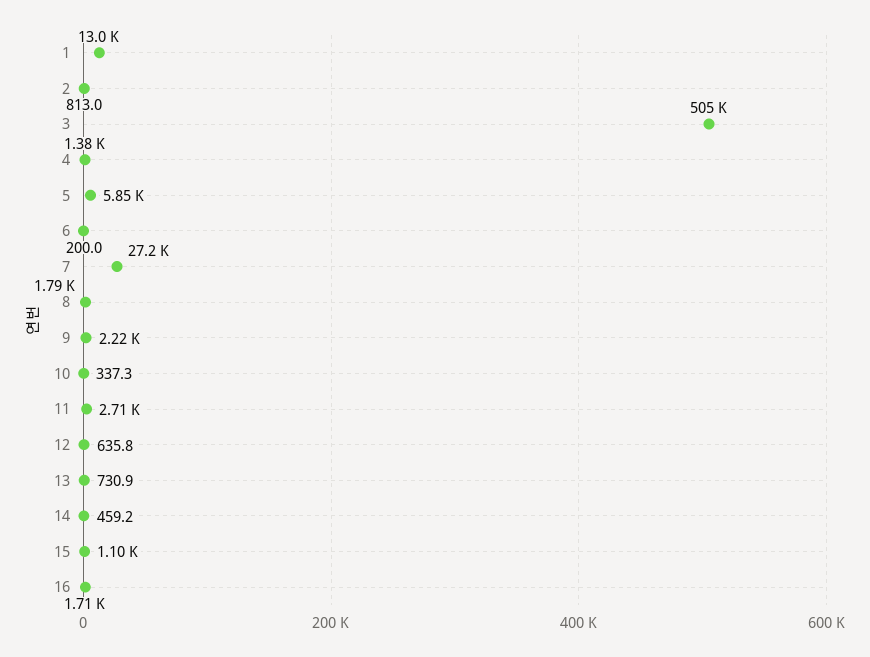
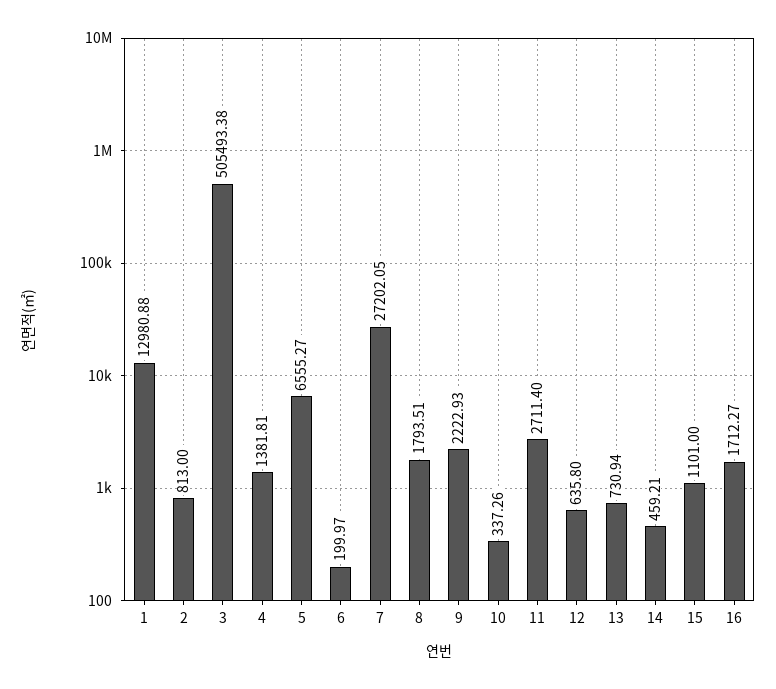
  {
    "1": 12980.88,
    "2": 813,
    "3": 505493.38,
    "4": 1381.81,
-   "5": 5850,
+   "5": 6555.27,
    "6": 199.97,
    "7": 27202.05,
    "8": 1793.51,
    "9": 2222.93,
    "10": 337.26,
    "11": 2711.4,
    "12": 635.8,
    "13": 730.94,
    "14": 459.21,
    "15": 1101,
    "16": 1712.27
  }

